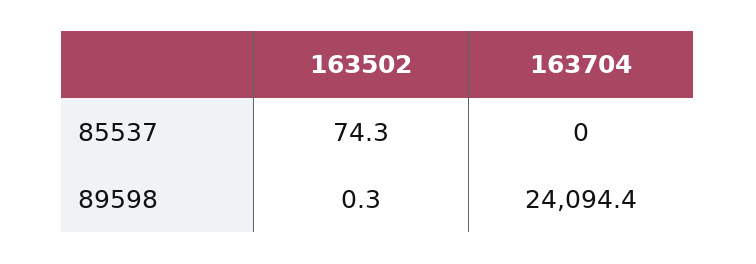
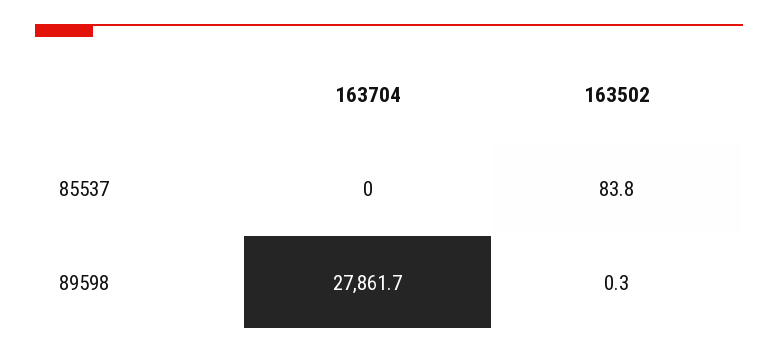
  {
    "163502": {
-     "85537": 74.3,
+     "85537": 83.8,
      "89598": 0.3
    },
    "163704": {
      "85537": 0,
-     "89598": 24094.4
+     "89598": 27861.7
    }
  }

